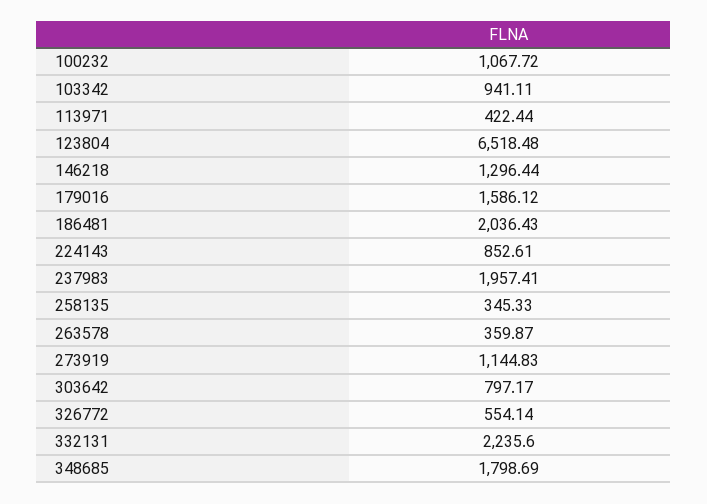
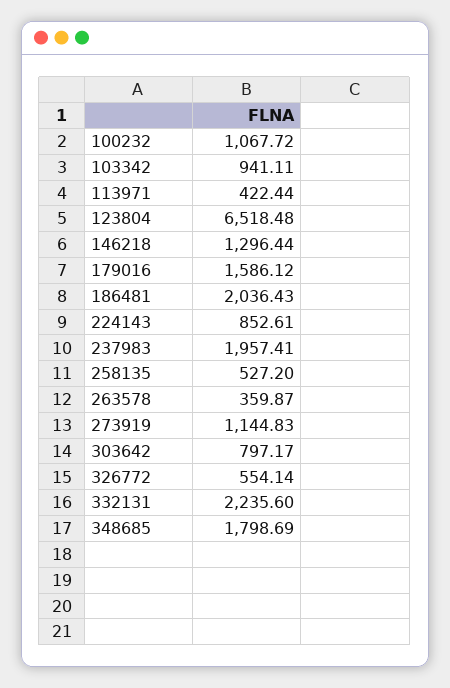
  {
    "100232": 1067.72,
    "103342": 941.11,
    "113971": 422.44,
    "123804": 6518.48,
    "146218": 1296.44,
    "179016": 1586.12,
    "186481": 2036.43,
    "224143": 852.61,
    "237983": 1957.41,
-   "258135": 345.33,
+   "258135": 527.2,
    "263578": 359.87,
    "273919": 1144.83,
    "303642": 797.17,
    "326772": 554.14,
    "332131": 2235.6,
    "348685": 1798.69
  }

